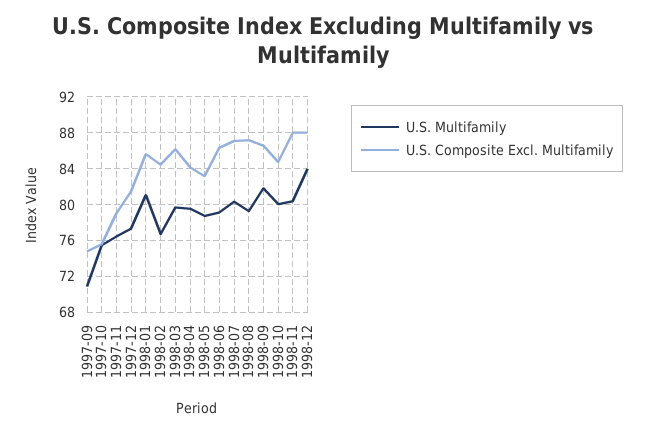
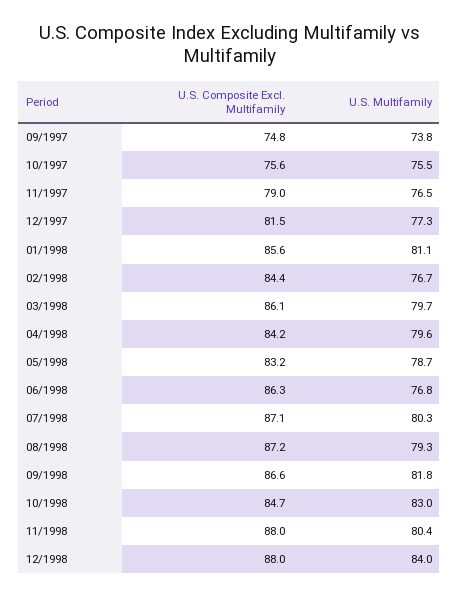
  {
    "U.S. Multifamily": {
-     "1997-09": 71,
+     "1997-09": 73.8,
      "1997-10": 75.5,
      "1997-11": 76.5,
      "1997-12": 77.3,
      "1998-01": 81.1,
      "1998-02": 76.7,
      "1998-03": 79.7,
      "1998-04": 79.6,
      "1998-05": 78.7,
-     "1998-06": 79,
+     "1998-06": 76.8,
      "1998-07": 80.3,
      "1998-08": 79.3,
      "1998-09": 81.8,
-     "1998-10": 80,
+     "1998-10": 83,
      "1998-11": 80.4,
      "1998-12": 84
    },
    "U.S. Composite Excl. Multifamily": {
      "1997-09": 74.8,
      "1997-10": 75.6,
      "1997-11": 79,
      "1997-12": 81.5,
      "1998-01": 85.6,
      "1998-02": 84.4,
      "1998-03": 86.1,
      "1998-04": 84.2,
      "1998-05": 83.2,
      "1998-06": 86.3,
      "1998-07": 87.1,
      "1998-08": 87.2,
      "1998-09": 86.6,
      "1998-10": 84.7,
      "1998-11": 88,
      "1998-12": 88
    }
  }

